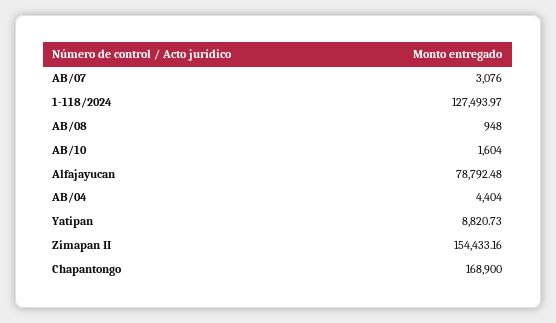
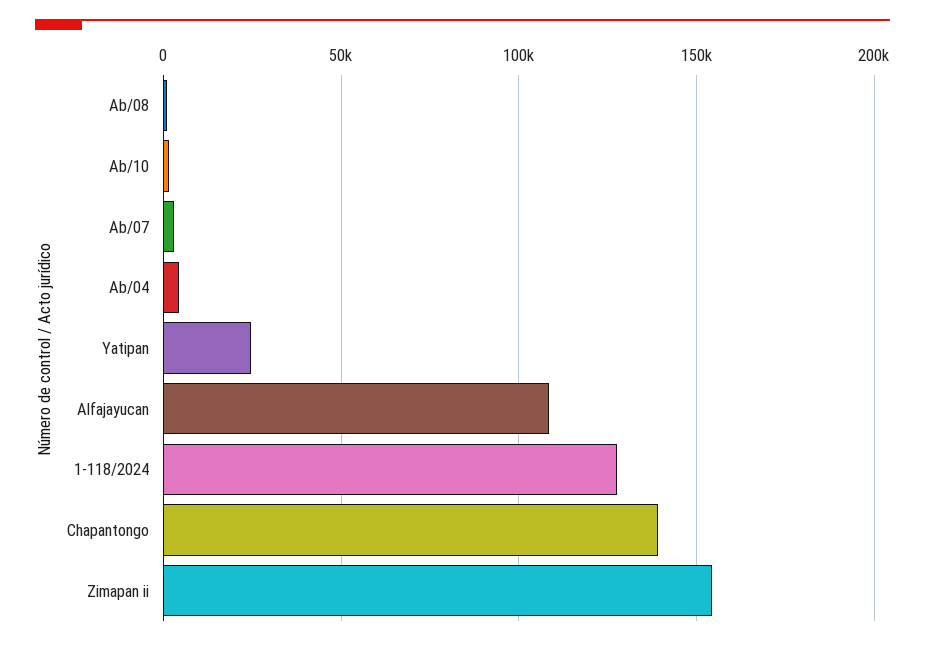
  {
    "AB/07": 3076,
    "1-118/2024": 127493.97,
    "AB/08": 948,
    "AB/10": 1604,
-   "Alfajayucan": 78792.48,
+   "Alfajayucan": 110000,
    "AB/04": 4404,
-   "Yatipan": 8820.73,
+   "Yatipan": 25000,
    "Zimapan II": 154433.16,
-   "Chapantongo": 168900
+   "Chapantongo": 140000
  }

